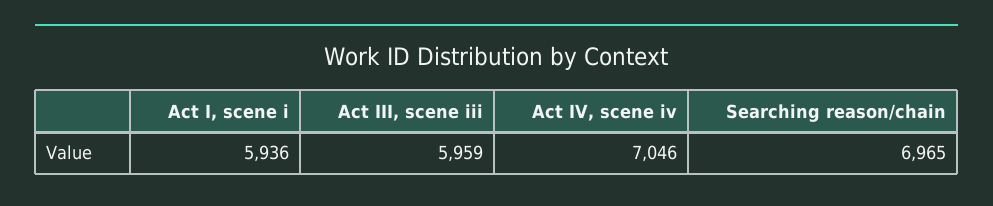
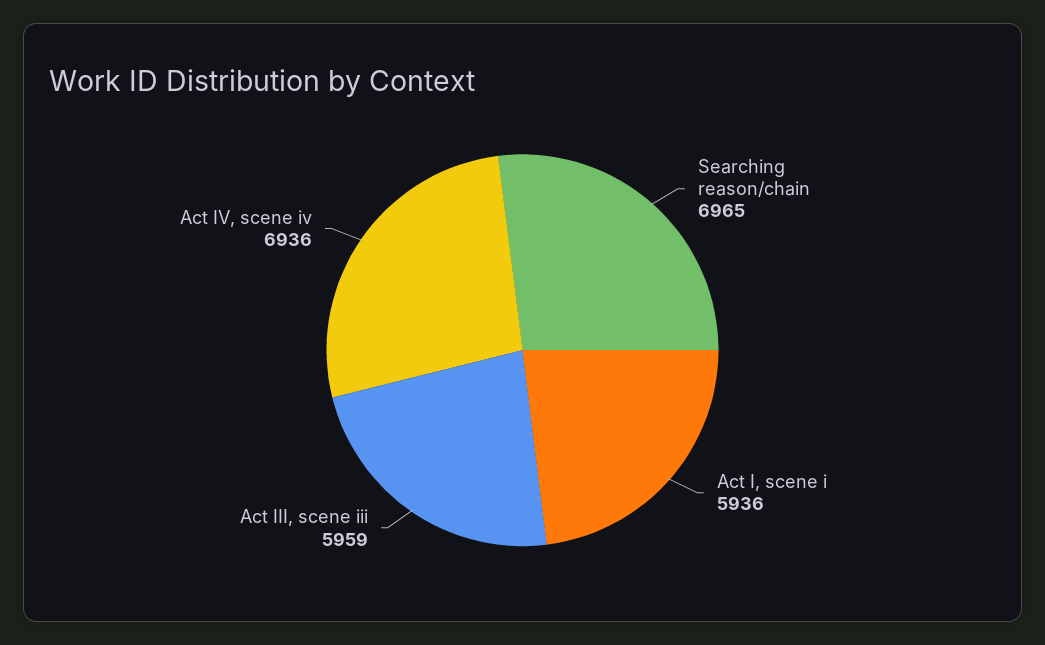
  {
    "Act I, scene i": 5936,
    "Act III, scene iii": 5959,
-   "Act IV, scene iv": 7046,
+   "Act IV, scene iv": 6936,
    "Searching reason/chain": 6965
  }

